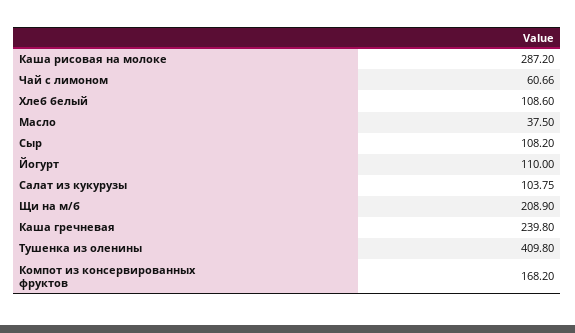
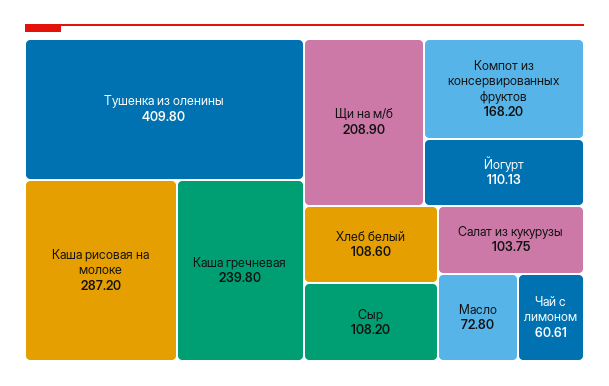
  {
    "Каша рисовая на молоке": 287.2,
-   "Чай с лимоном": 60.66,
+   "Чай с лимоном": 60.61,
    "Хлеб белый": 108.6,
-   "Масло": 37.5,
+   "Масло": 72.8,
    "Сыр": 108.2,
-   "Йогурт": 110,
+   "Йогурт": 110.13,
    "Салат из кукурузы": 103.75,
    "Щи на м/б": 208.9,
    "Каша гречневая": 239.8,
    "Тушенка из оленины": 409.8,
    "Компот из консервированных фруктов": 168.2
  }

